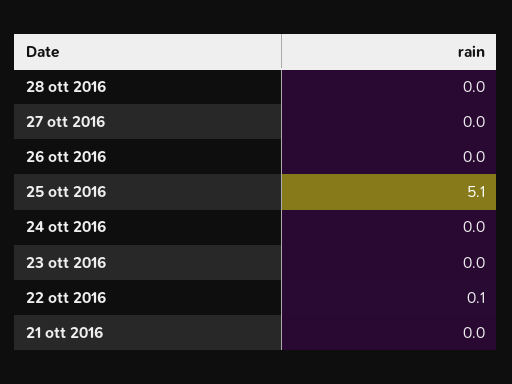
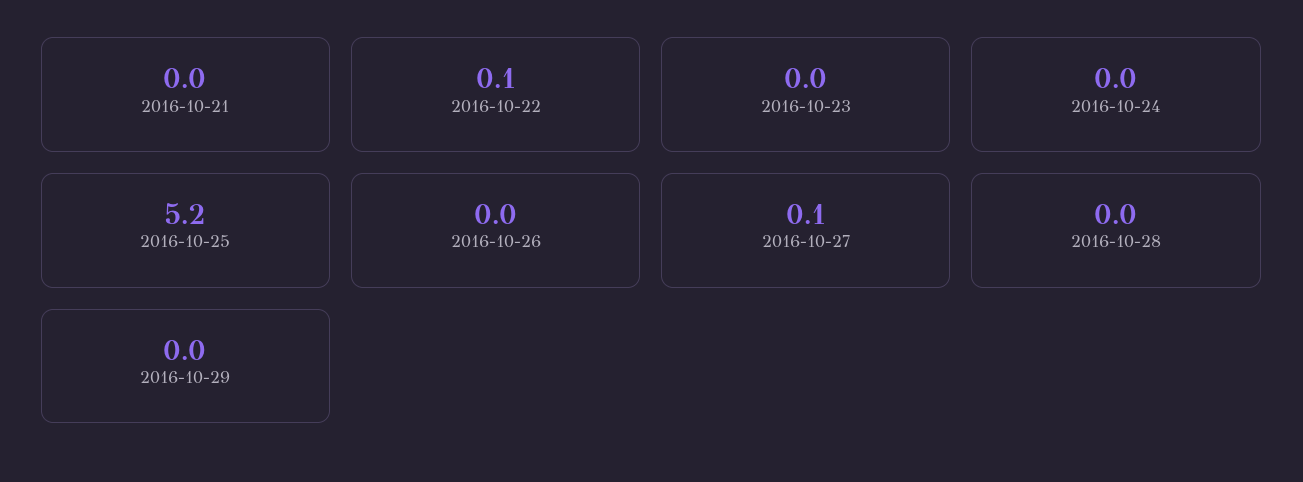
  {
    "28 ott 2016": 0,
-   "27 ott 2016": 0,
+   "27 ott 2016": 0.1,
    "26 ott 2016": 0,
-   "25 ott 2016": 5.1,
+   "25 ott 2016": 5.2,
    "24 ott 2016": 0,
    "23 ott 2016": 0,
    "22 ott 2016": 0.1,
-   "21 ott 2016": 0
+   "21 ott 2016": 0,
+   "2016-10-29": 0
  }

